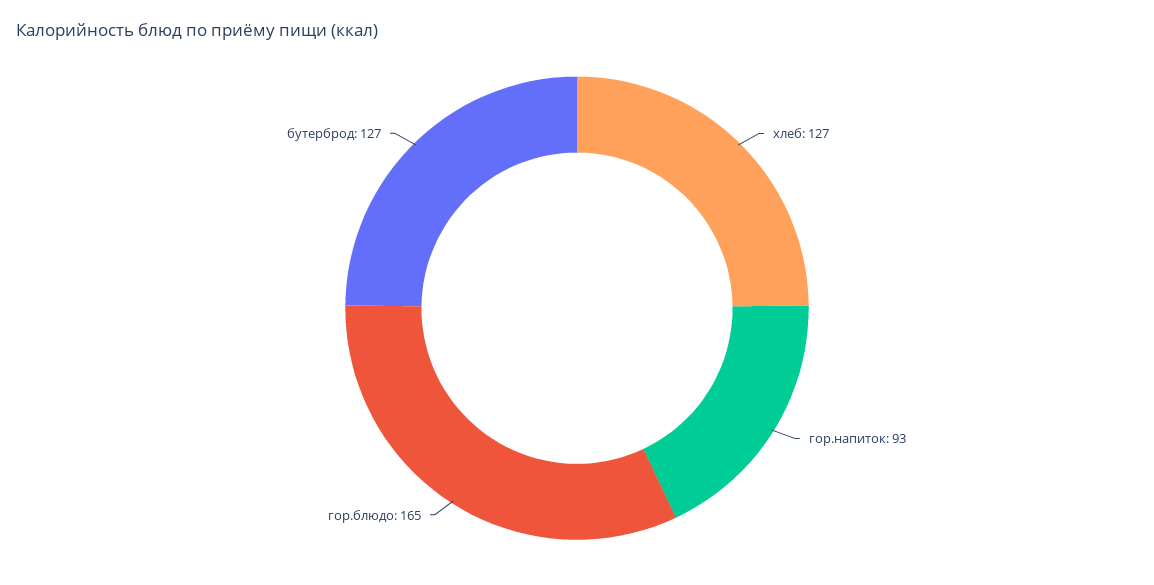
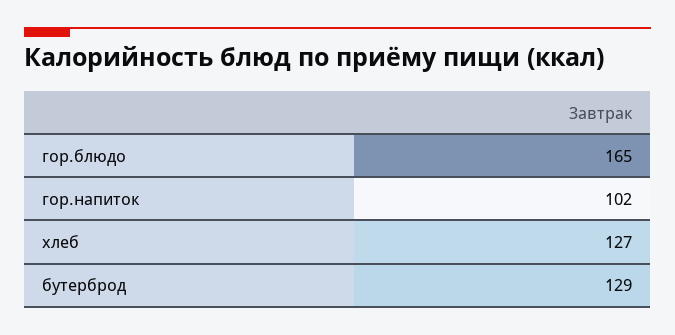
  {
    "хлеб": 127,
-   "гор.напиток": 93,
+   "гор.напиток": 102,
    "гор.блюдо": 165,
-   "бутерброд": 127
+   "бутерброд": 129
  }

